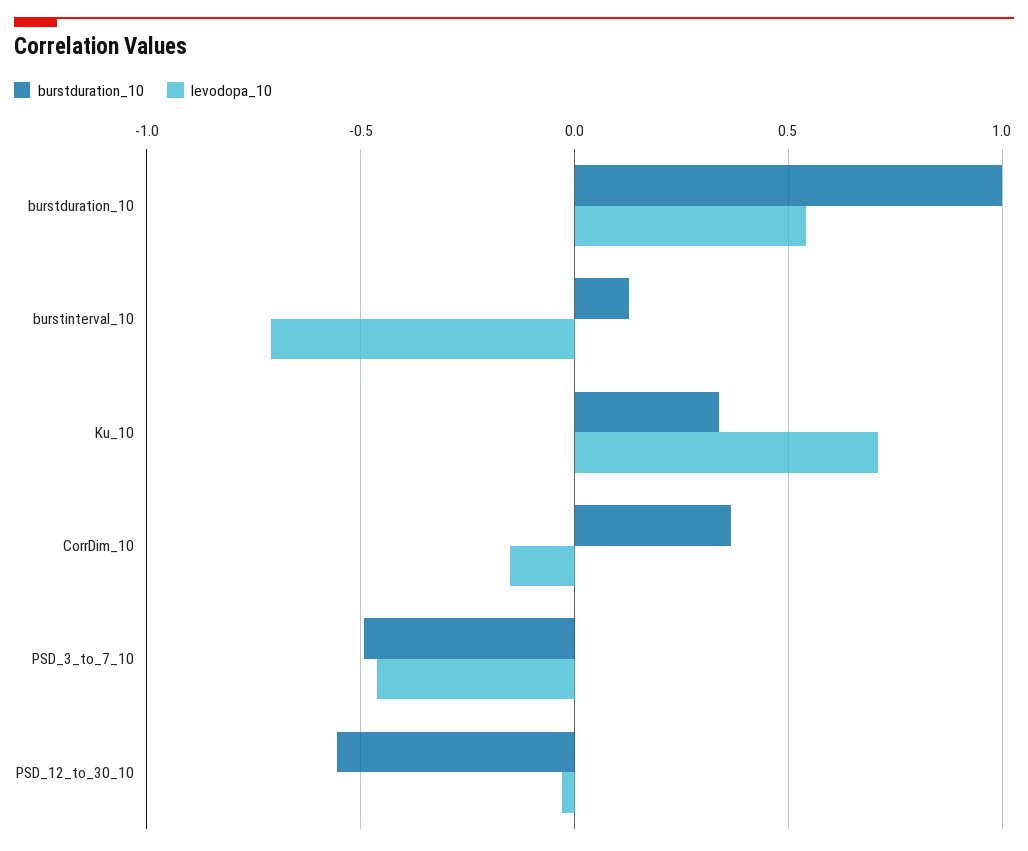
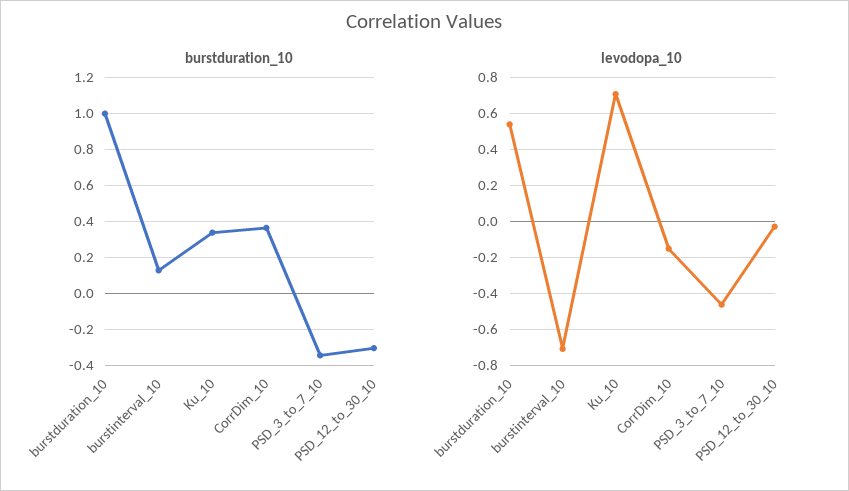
  {
    "burstduration_10": {
      "burstduration_10": 1,
      "burstinterval_10": 0.15,
      "Ku_10": 0.35,
      "CorrDim_10": 0.35,
-     "PSD_3_to_7_10": -0.5,
+     "PSD_3_to_7_10": -0.35,
-     "PSD_12_to_30_10": -0.55
+     "PSD_12_to_30_10": -0.3
    },
    "levodopa_10": {
      "burstduration_10": 0.55,
      "burstinterval_10": -0.7,
      "Ku_10": 0.7,
      "CorrDim_10": -0.15,
      "PSD_3_to_7_10": -0.45,
      "PSD_12_to_30_10": -0.05
    }
  }

